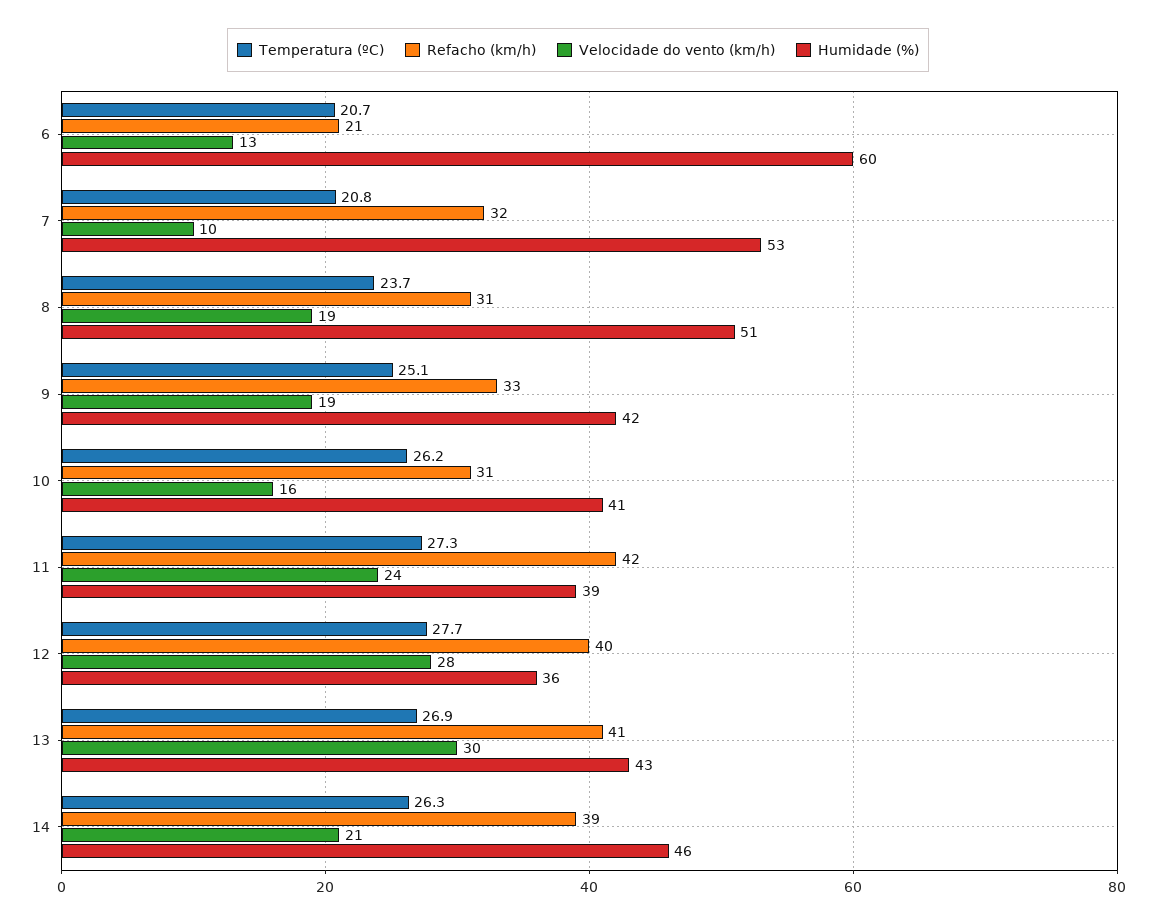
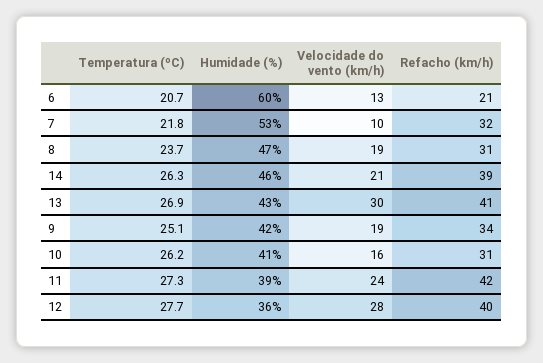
  {
    "Temperatura (ºC)": {
      "6": 20.7,
-     "7": 20.8,
+     "7": 21.8,
      "8": 23.7,
      "9": 25.1,
      "10": 26.2,
      "11": 27.3,
      "12": 27.7,
      "13": 26.9,
      "14": 26.3
    },
    "Refacho (km/h)": {
      "6": 21,
      "7": 32,
      "8": 31,
-     "9": 33,
+     "9": 34,
      "10": 31,
      "11": 42,
      "12": 40,
      "13": 41,
      "14": 39
    },
    "Velocidade do vento (km/h)": {
      "6": 13,
      "7": 10,
      "8": 19,
      "9": 19,
      "10": 16,
      "11": 24,
      "12": 28,
      "13": 30,
      "14": 21
    },
    "Humidade (%)": {
      "6": 60,
      "7": 53,
-     "8": 51,
+     "8": 47,
      "9": 42,
      "10": 41,
      "11": 39,
      "12": 36,
      "13": 43,
      "14": 46
    }
  }

